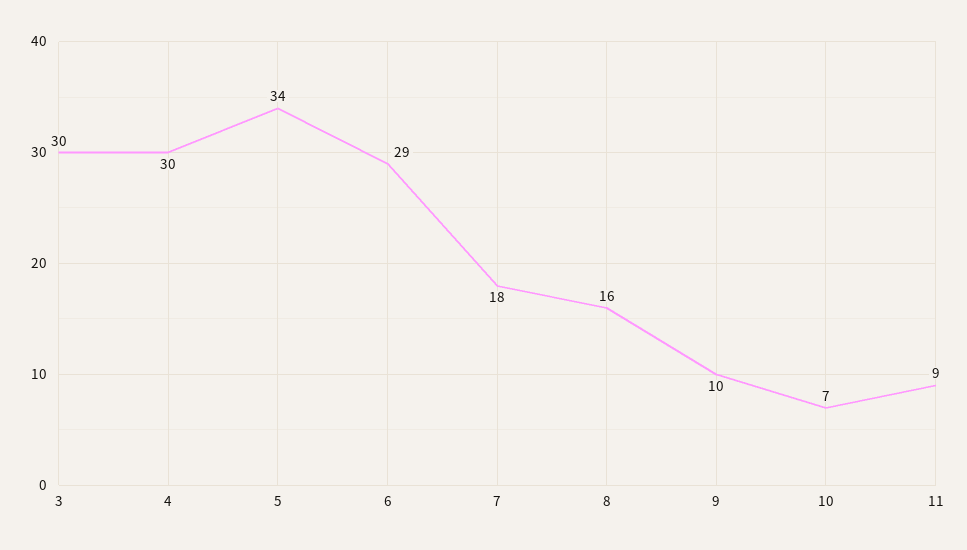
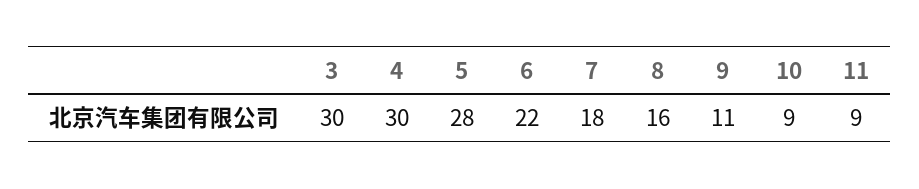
  {
    "3": 30,
    "4": 30,
-   "5": 34,
+   "5": 28,
-   "6": 29,
+   "6": 22,
    "7": 18,
    "8": 16,
-   "9": 10,
+   "9": 11,
-   "10": 7,
+   "10": 9,
    "11": 9
  }

